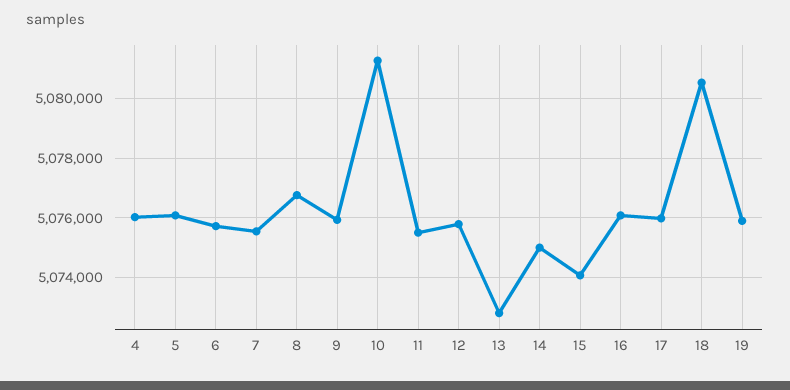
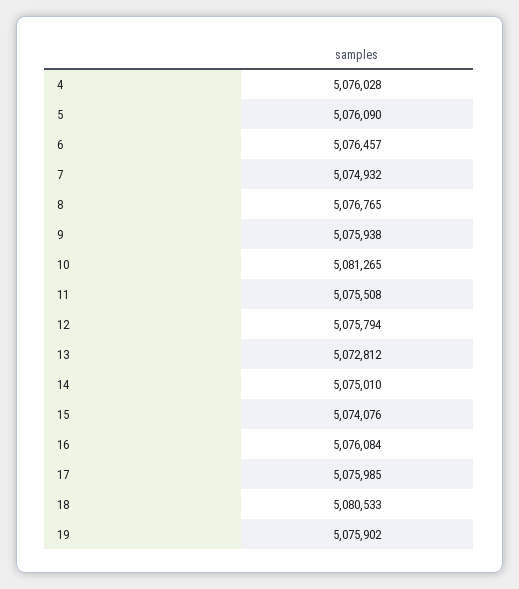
  {
    "4": 5076028,
    "5": 5076090,
-   "6": 5075750,
+   "6": 5076457,
-   "7": 5075500,
+   "7": 5074932,
    "8": 5076765,
    "9": 5075938,
    "10": 5081265,
    "11": 5075508,
    "12": 5075794,
    "13": 5072812,
    "14": 5075010,
    "15": 5074076,
    "16": 5076084,
    "17": 5075985,
    "18": 5080533,
    "19": 5075902
  }

